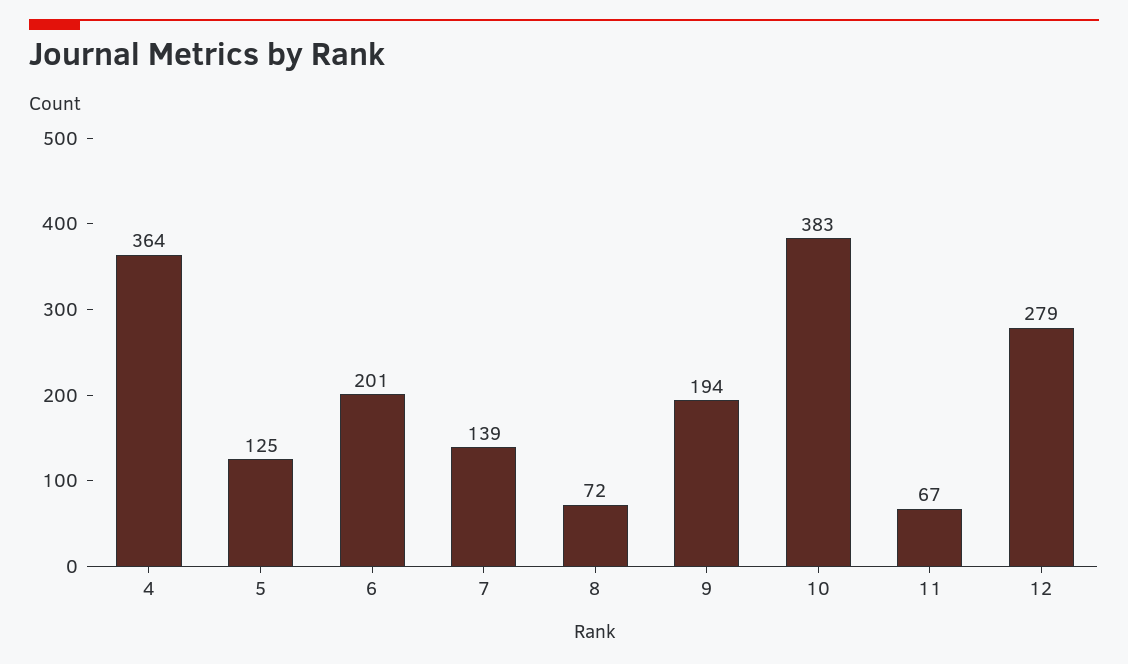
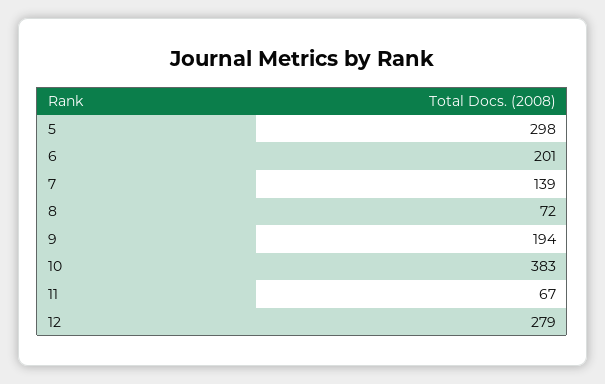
  {
-   "4": 364,
-   "5": 125,
+   "5": 298,
    "6": 201,
    "7": 139,
    "8": 72,
    "9": 194,
    "10": 383,
    "11": 67,
    "12": 279
  }

